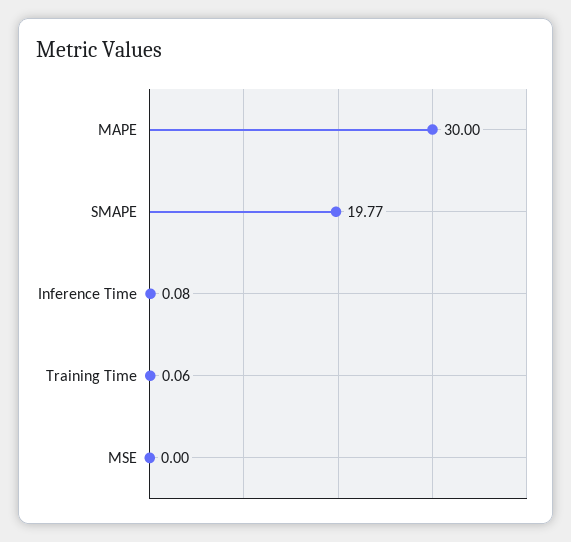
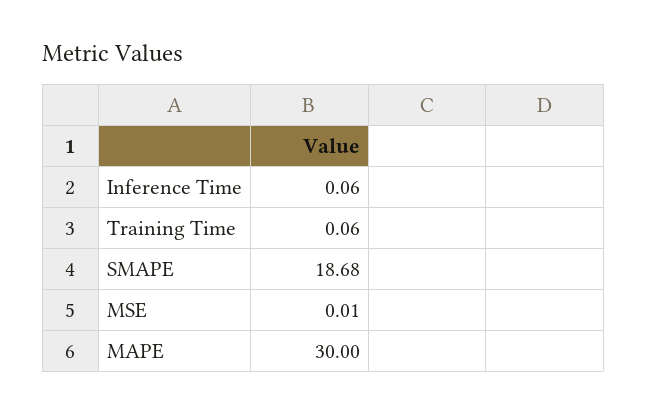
  {
    "MAPE": 30,
-   "SMAPE": 19.77,
+   "SMAPE": 18.68,
-   "Inference Time": 0.08,
+   "Inference Time": 0.06,
    "Training Time": 0.06,
-   "MSE": 0
+   "MSE": 0.01
  }

